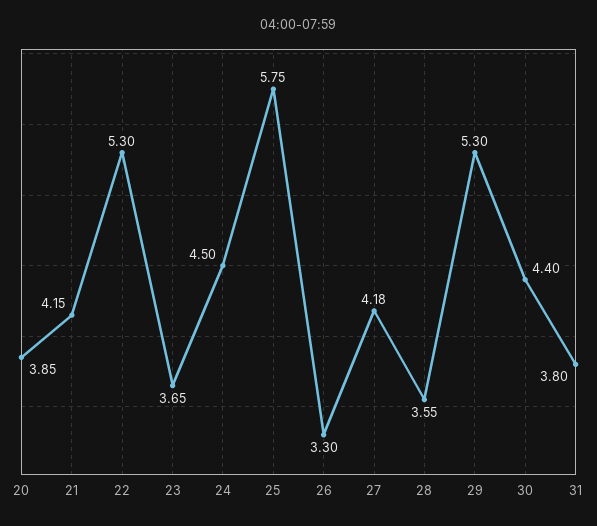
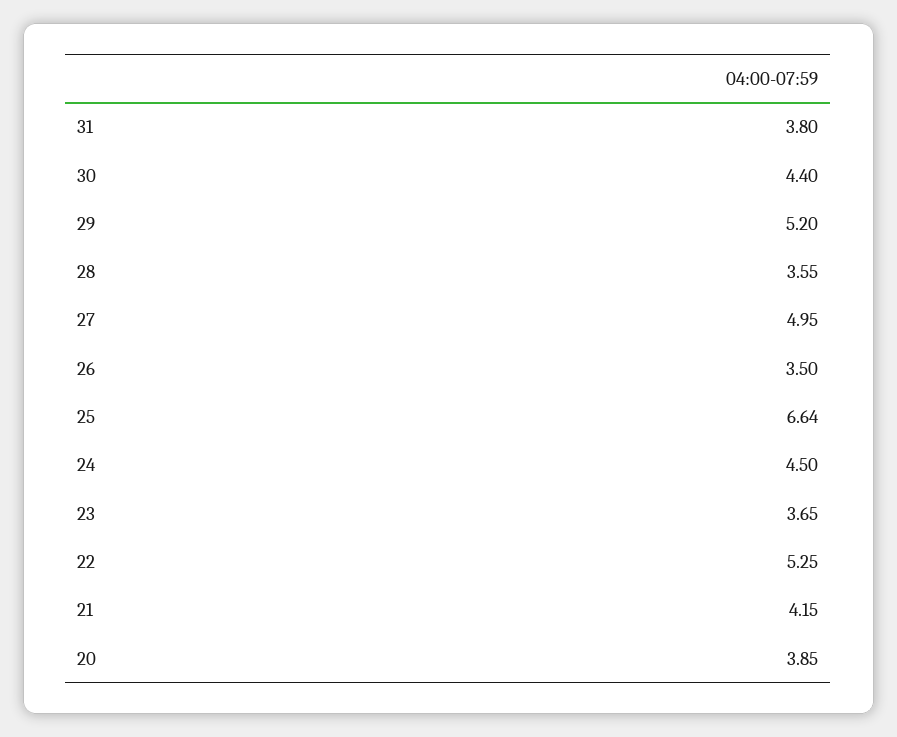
  {
    "20": 3.85,
    "21": 4.15,
-   "22": 5.3,
+   "22": 5.25,
    "23": 3.65,
    "24": 4.5,
-   "25": 5.75,
+   "25": 6.64,
-   "26": 3.3,
+   "26": 3.5,
-   "27": 4.18,
+   "27": 4.95,
    "28": 3.55,
-   "29": 5.3,
+   "29": 5.2,
    "30": 4.4,
    "31": 3.8
  }

